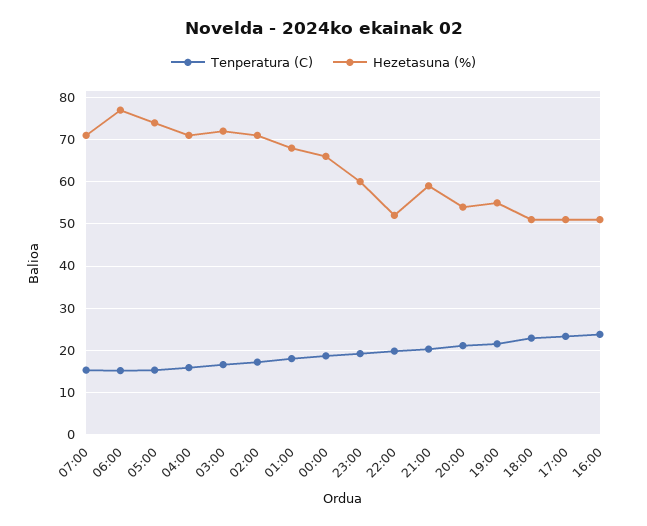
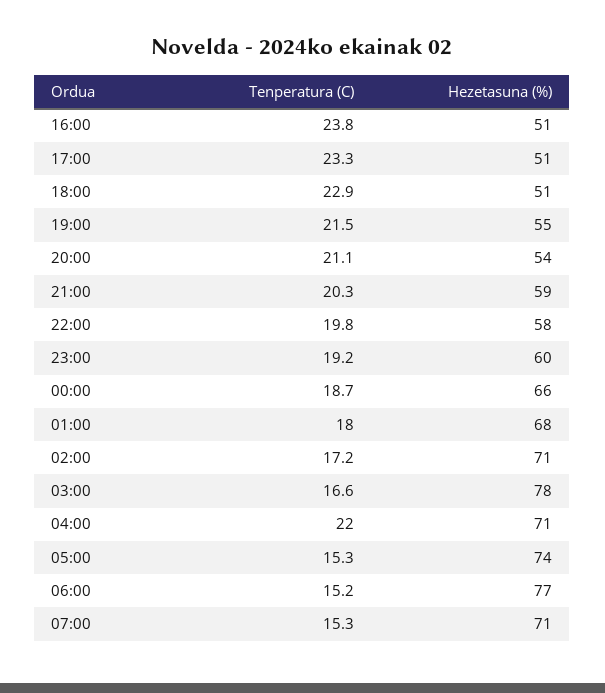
  {
    "Tenperatura (C)": {
      "07:00": 15.3,
      "06:00": 15.2,
      "05:00": 15.3,
-     "04:00": 16,
+     "04:00": 22,
      "03:00": 16.6,
      "02:00": 17.2,
      "01:00": 18,
      "00:00": 18.7,
      "23:00": 19.2,
      "22:00": 19.8,
      "21:00": 20.3,
      "20:00": 21.1,
      "19:00": 21.5,
      "18:00": 22.9,
      "17:00": 23.3,
      "16:00": 23.8
    },
    "Hezetasuna (%)": {
      "07:00": 71,
      "06:00": 77,
      "05:00": 74,
      "04:00": 71,
-     "03:00": 72,
+     "03:00": 78,
      "02:00": 71,
      "01:00": 68,
      "00:00": 66,
      "23:00": 60,
-     "22:00": 52,
+     "22:00": 58,
      "21:00": 59,
      "20:00": 54,
      "19:00": 55,
      "18:00": 51,
      "17:00": 51,
      "16:00": 51
    }
  }

